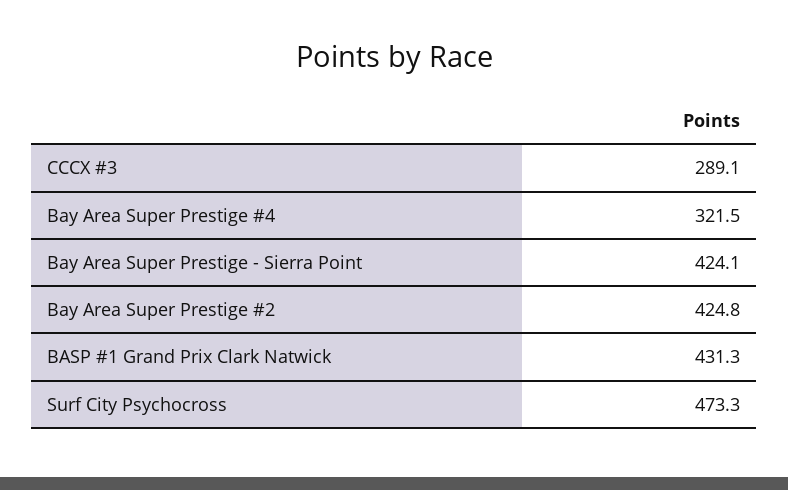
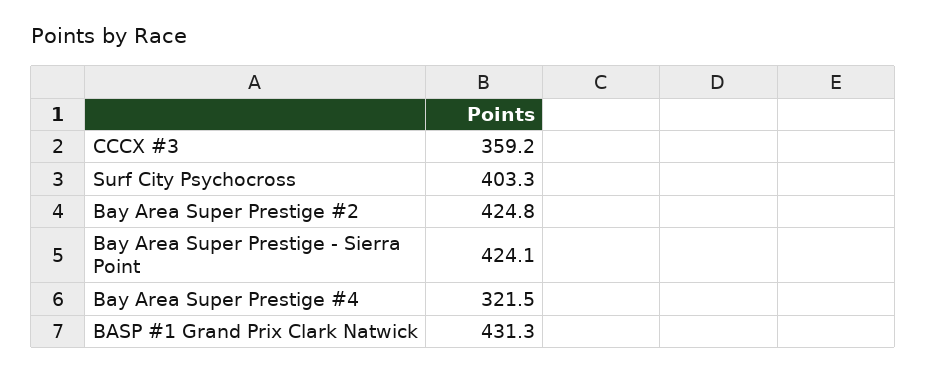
  {
-   "CCCX #3": 289.1,
+   "CCCX #3": 359.2,
    "Bay Area Super Prestige #4": 321.5,
    "Bay Area Super Prestige - Sierra Point": 424.1,
    "Bay Area Super Prestige #2": 424.8,
    "BASP #1 Grand Prix Clark Natwick": 431.3,
-   "Surf City Psychocross": 473.3
+   "Surf City Psychocross": 403.3
  }

